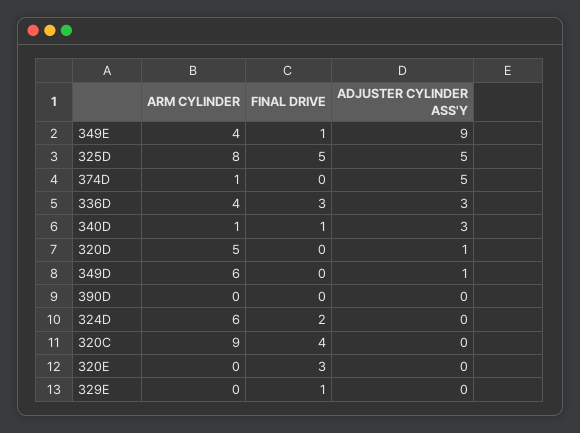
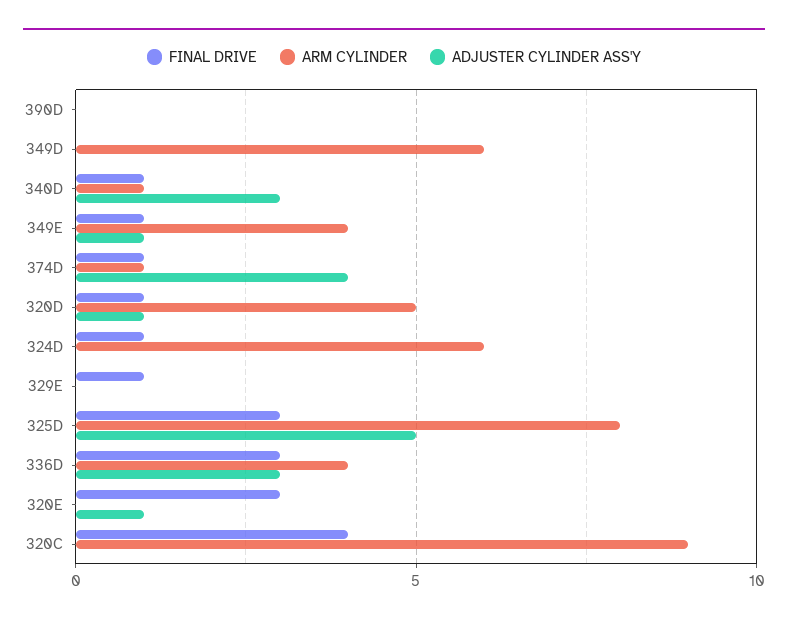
  {
    "ARM CYLINDER": {
      "349E": 4,
      "325D": 8,
      "374D": 1,
      "336D": 4,
      "340D": 1,
      "320D": 5,
      "349D": 6,
      "390D": 0,
      "324D": 6,
      "320C": 9,
      "320E": 0,
      "329E": 0
    },
    "FINAL DRIVE": {
      "349E": 1,
-     "325D": 5,
+     "325D": 3,
-     "374D": 0,
+     "374D": 1,
      "336D": 3,
      "340D": 1,
-     "320D": 0,
+     "320D": 1,
      "349D": 0,
      "390D": 0,
-     "324D": 2,
+     "324D": 1,
      "320C": 4,
      "320E": 3,
      "329E": 1
    },
    "ADJUSTER CYLINDER ASS'Y": {
-     "349E": 9,
+     "349E": 1,
      "325D": 5,
-     "374D": 5,
+     "374D": 4,
      "336D": 3,
      "340D": 3,
      "320D": 1,
-     "349D": 1,
+     "349D": 0,
      "390D": 0,
      "324D": 0,
      "320C": 0,
-     "320E": 0,
+     "320E": 1,
      "329E": 0
    }
  }

